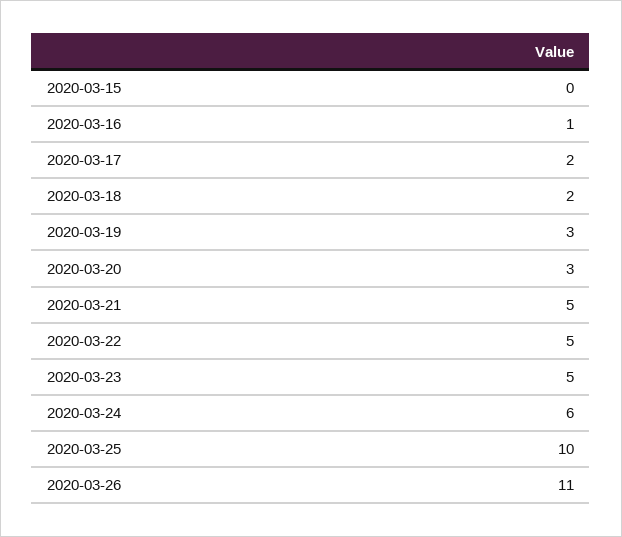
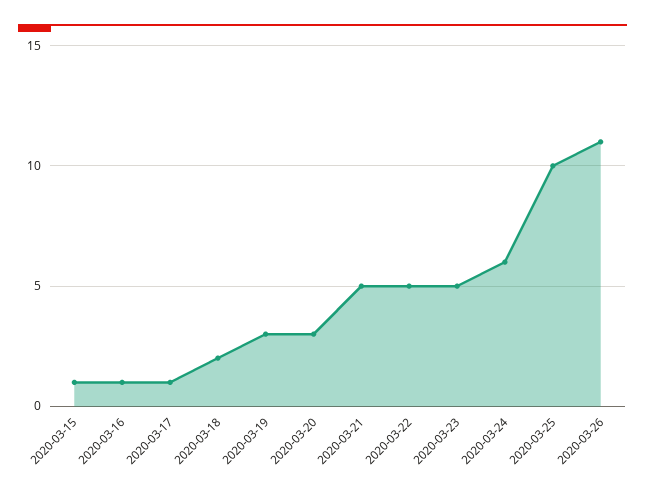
  {
-   "2020-03-15": 0,
+   "2020-03-15": 1,
    "2020-03-16": 1,
-   "2020-03-17": 2,
+   "2020-03-17": 1,
    "2020-03-18": 2,
    "2020-03-19": 3,
    "2020-03-20": 3,
    "2020-03-21": 5,
    "2020-03-22": 5,
    "2020-03-23": 5,
    "2020-03-24": 6,
    "2020-03-25": 10,
    "2020-03-26": 11
  }

